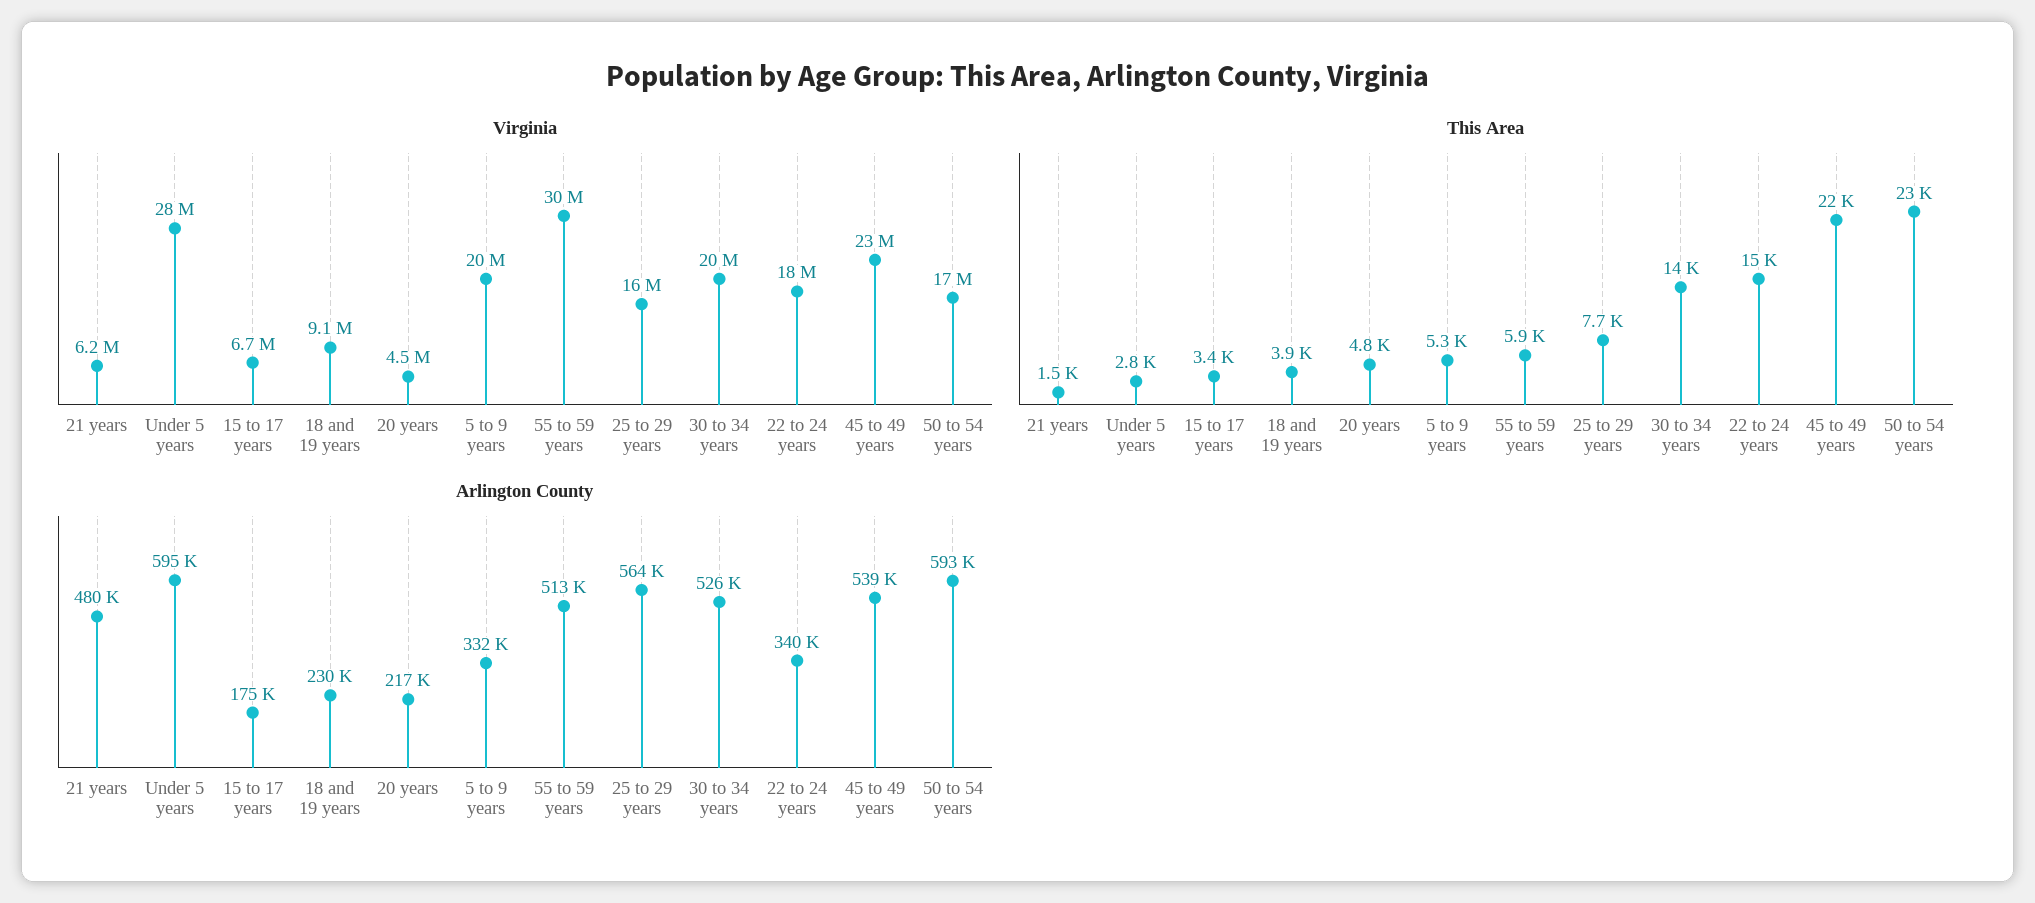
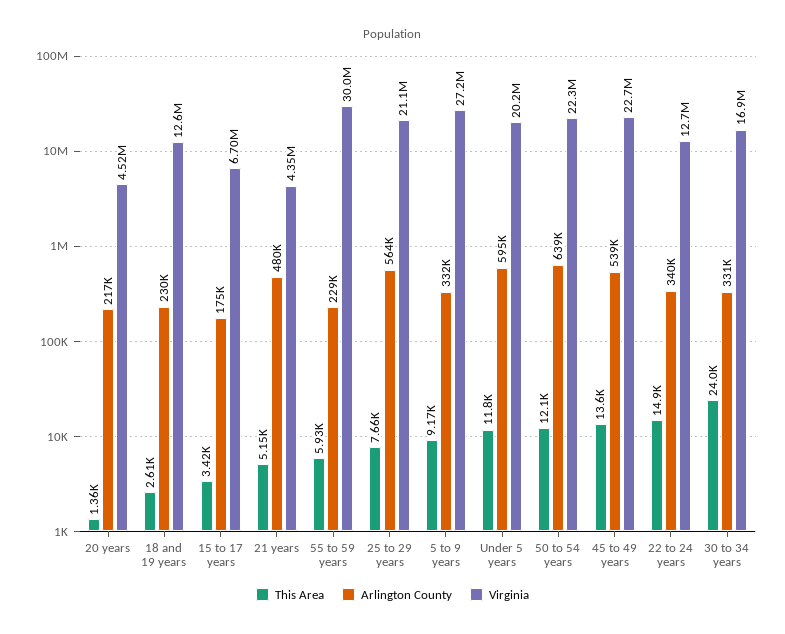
  {
    "Virginia": {
-     "21 years": 6200000,
+     "21 years": 4350000,
-     "Under 5 years": 28000000,
+     "Under 5 years": 20200000,
      "15 to 17 years": 6700000,
-     "18 and 19 years": 9100000,
+     "18 and 19 years": 12600000,
      "20 years": 4520000,
-     "5 to 9 years": 20000000,
+     "5 to 9 years": 27200000,
      "55 to 59 years": 30000000,
-     "25 to 29 years": 16000000,
+     "25 to 29 years": 21100000,
-     "30 to 34 years": 20000000,
+     "30 to 34 years": 16900000,
-     "22 to 24 years": 18000000,
+     "22 to 24 years": 12700000,
      "45 to 49 years": 22700000,
-     "50 to 54 years": 17000000
+     "50 to 54 years": 22300000
    },
    "This Area": {
-     "21 years": 1500,
+     "21 years": 5150,
-     "Under 5 years": 2800,
+     "Under 5 years": 11800,
      "15 to 17 years": 3420,
-     "18 and 19 years": 3900,
+     "18 and 19 years": 2610,
-     "20 years": 4800,
+     "20 years": 1360,
-     "5 to 9 years": 5300,
+     "5 to 9 years": 9170,
      "55 to 59 years": 5930,
      "25 to 29 years": 7660,
-     "30 to 34 years": 14000,
+     "30 to 34 years": 24000,
      "22 to 24 years": 14900,
-     "45 to 49 years": 22000,
+     "45 to 49 years": 13600,
-     "50 to 54 years": 23000
+     "50 to 54 years": 12100
    },
    "Arlington County": {
      "21 years": 480000,
      "Under 5 years": 595000,
      "15 to 17 years": 175000,
      "18 and 19 years": 230000,
      "20 years": 217000,
      "5 to 9 years": 332000,
-     "55 to 59 years": 513000,
+     "55 to 59 years": 229000,
      "25 to 29 years": 564000,
-     "30 to 34 years": 526000,
+     "30 to 34 years": 331000,
      "22 to 24 years": 340000,
      "45 to 49 years": 539000,
-     "50 to 54 years": 593000
+     "50 to 54 years": 639000
    }
  }

